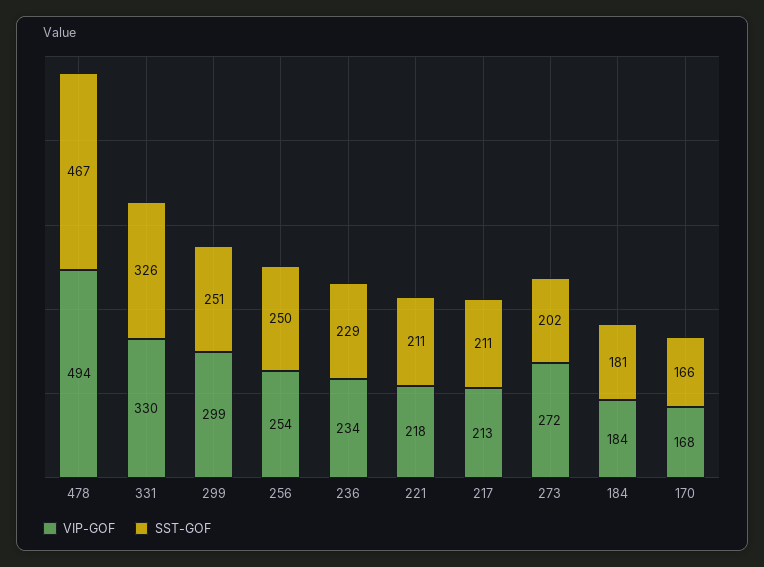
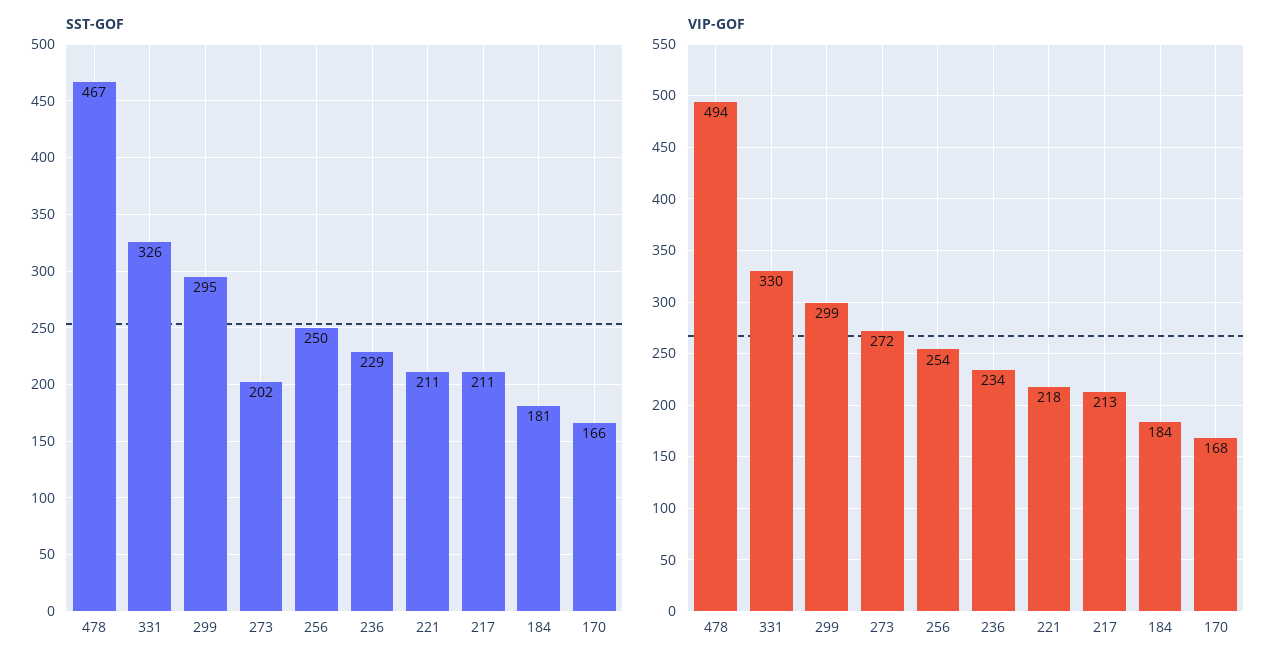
  {
    "VIP-GOF": {
      "478": 494,
      "331": 330,
      "299": 299,
      "256": 254,
      "236": 234,
      "221": 218,
      "217": 213,
      "273": 272,
      "184": 184,
      "170": 168
    },
    "SST-GOF": {
      "478": 467,
      "331": 326,
-     "299": 251,
+     "299": 295,
      "256": 250,
      "236": 229,
      "221": 211,
      "217": 211,
      "273": 202,
      "184": 181,
      "170": 166
    }
  }

